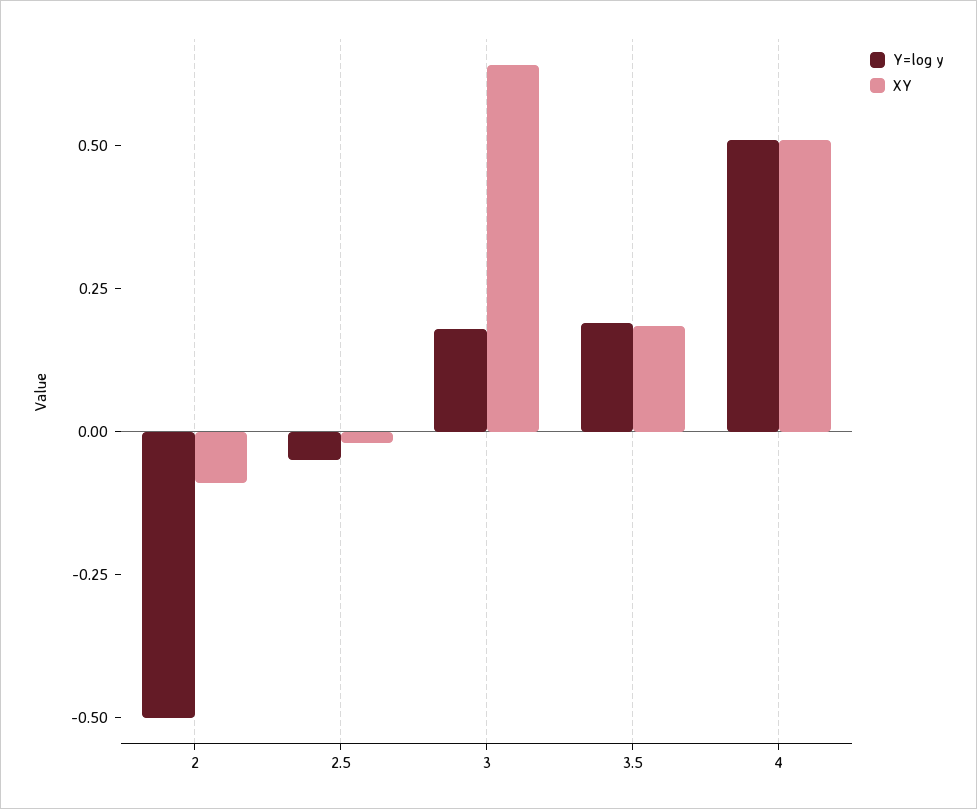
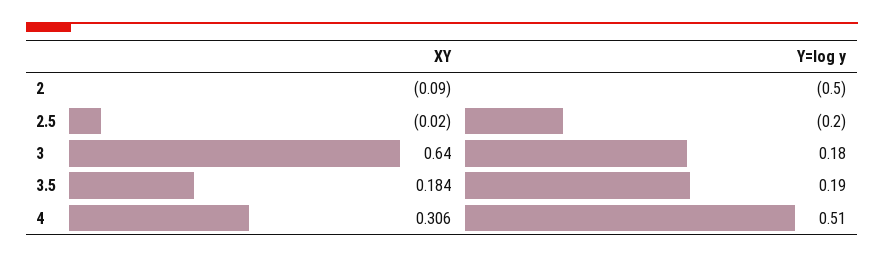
  {
    "Y=log y": {
      "2": -0.5,
-     "2.5": -0.05,
+     "2.5": -0.2,
      "3": 0.18,
      "3.5": 0.19,
      "4": 0.51
    },
    "XY": {
      "2": -0.09,
      "2.5": -0.02,
      "3": 0.64,
      "3.5": 0.184,
-     "4": 0.5
+     "4": 0.306
    }
  }

